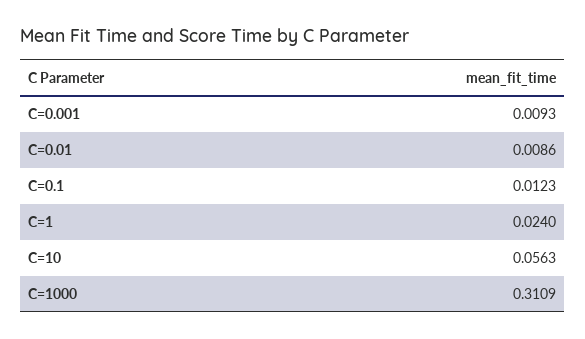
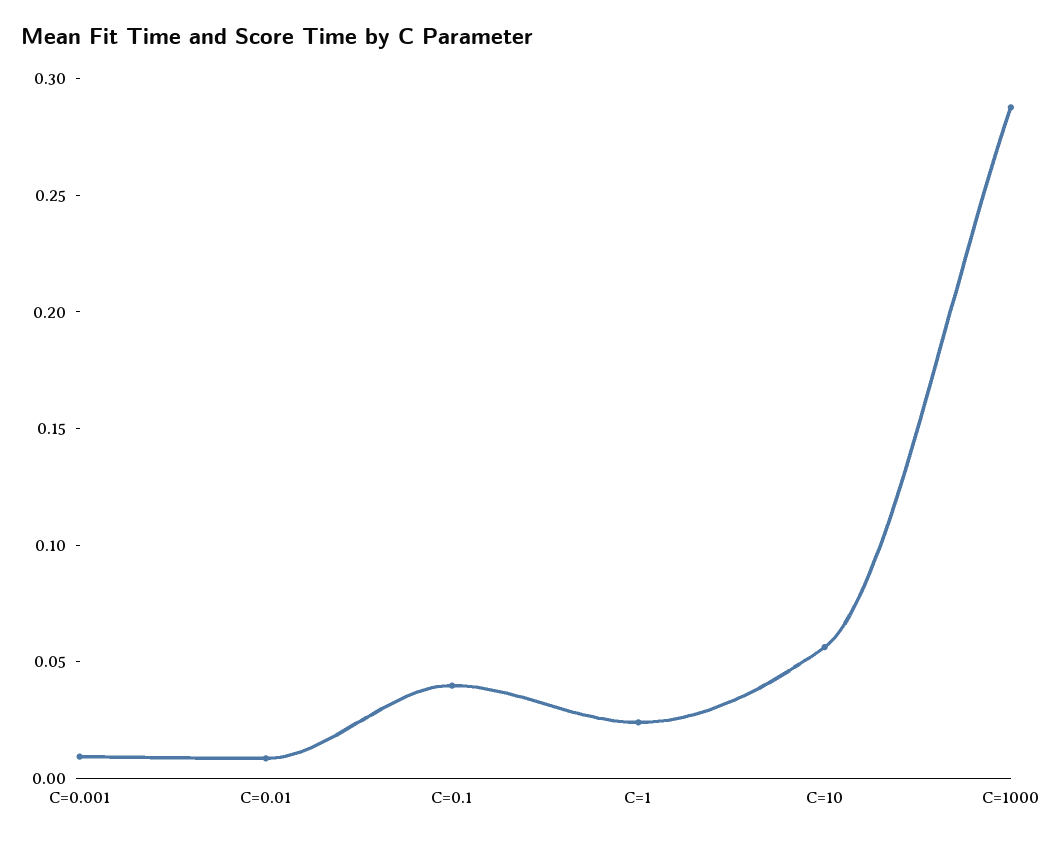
  {
    "C=0.001": 0.0093,
    "C=0.01": 0.0086,
-   "C=0.1": 0.0123,
+   "C=0.1": 0.04,
    "C=1": 0.024,
    "C=10": 0.0563,
-   "C=1000": 0.3109
+   "C=1000": 0.29
  }

